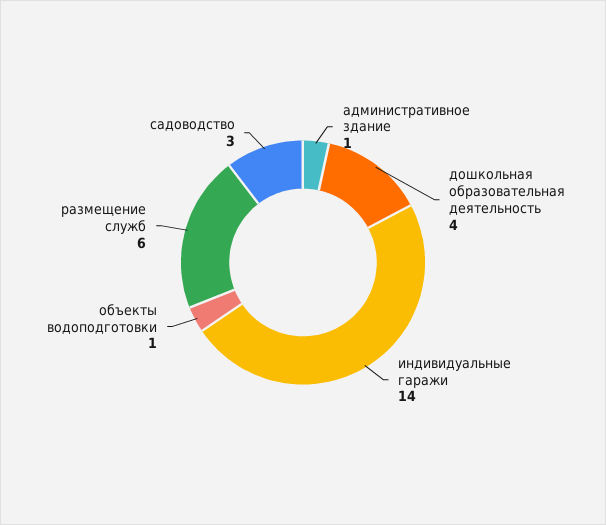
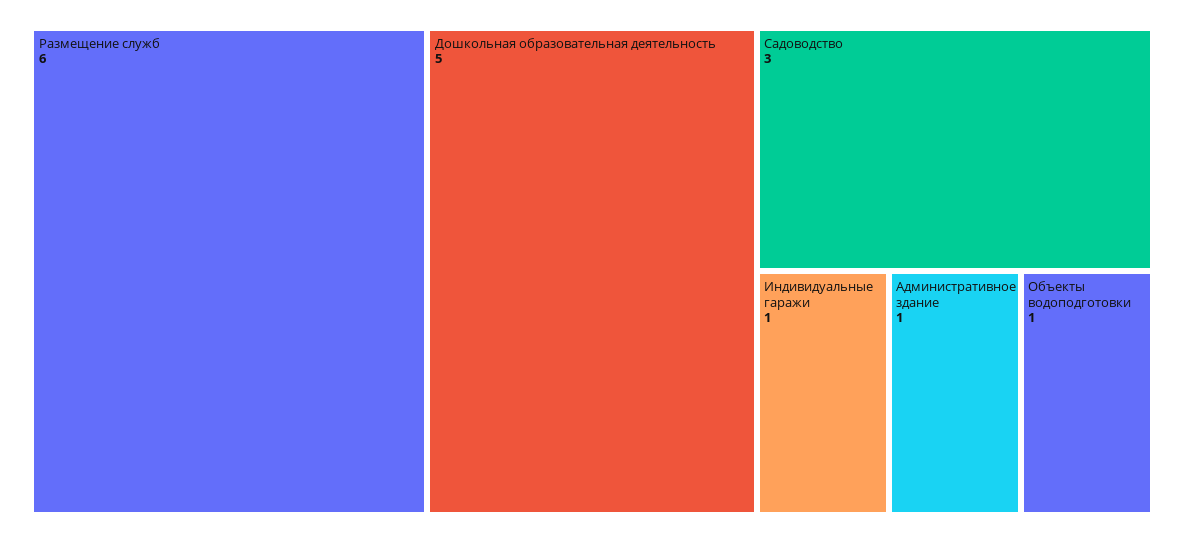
  {
    "административное здание": 1,
-   "дошкольная образовательная деятельность": 4,
+   "дошкольная образовательная деятельность": 5,
-   "индивидуальные гаражи": 14,
+   "индивидуальные гаражи": 1,
    "объекты водоподготовки": 1,
    "размещение служб": 6,
    "садоводство": 3
  }

